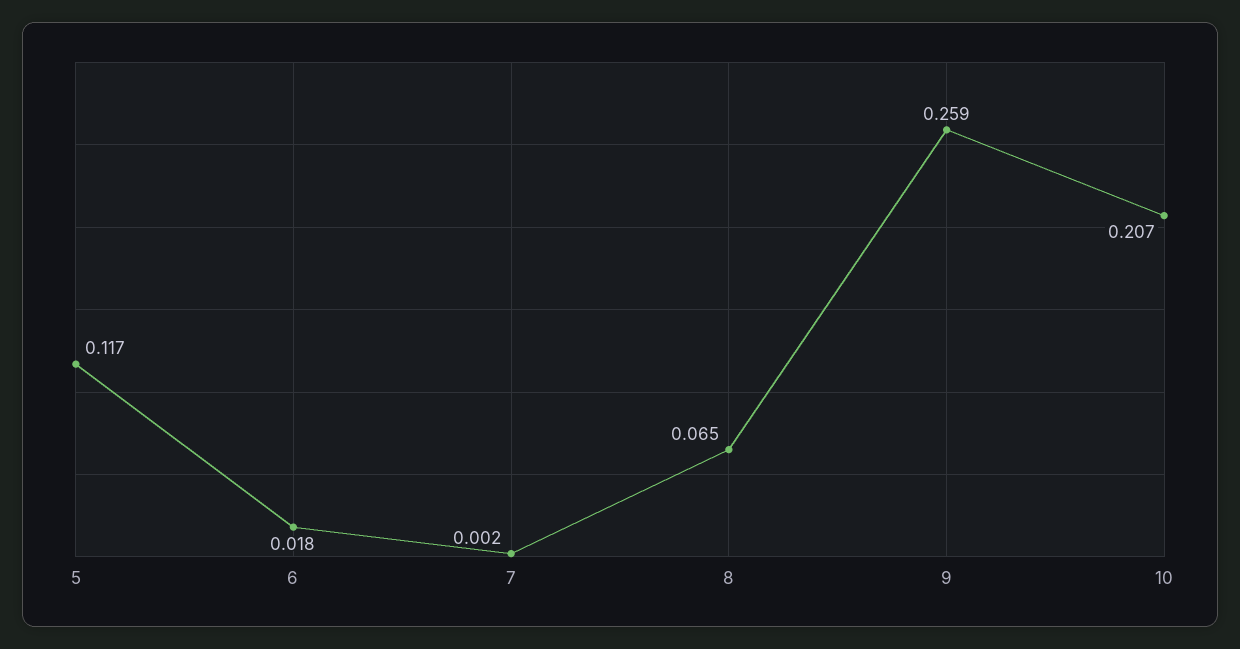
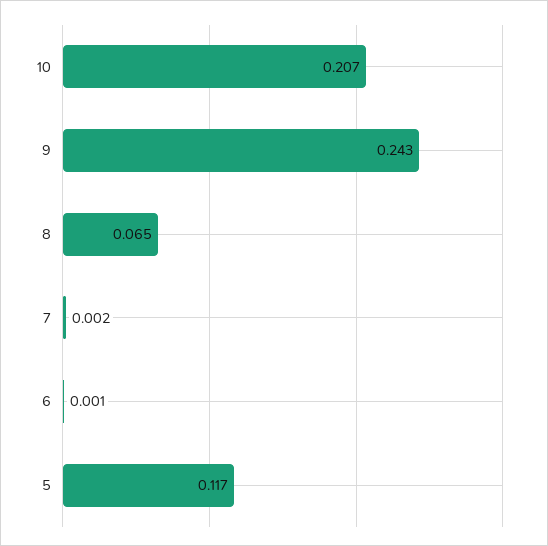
  {
    "5": 0.117,
-   "6": 0.018,
+   "6": 0.001,
    "7": 0.002,
    "8": 0.065,
-   "9": 0.259,
+   "9": 0.243,
    "10": 0.207
  }

